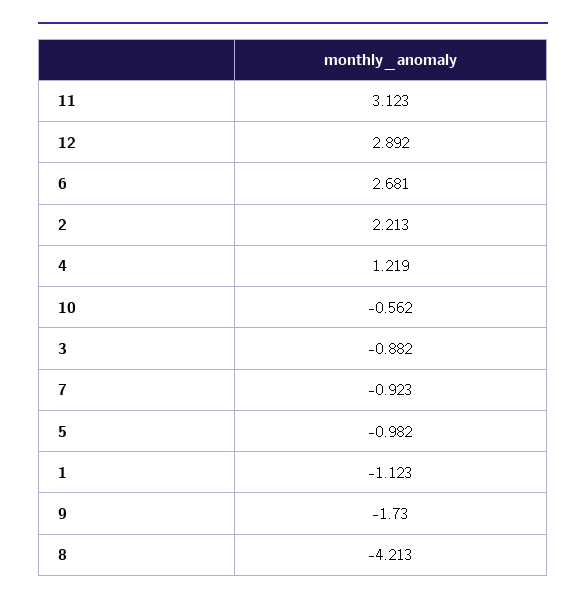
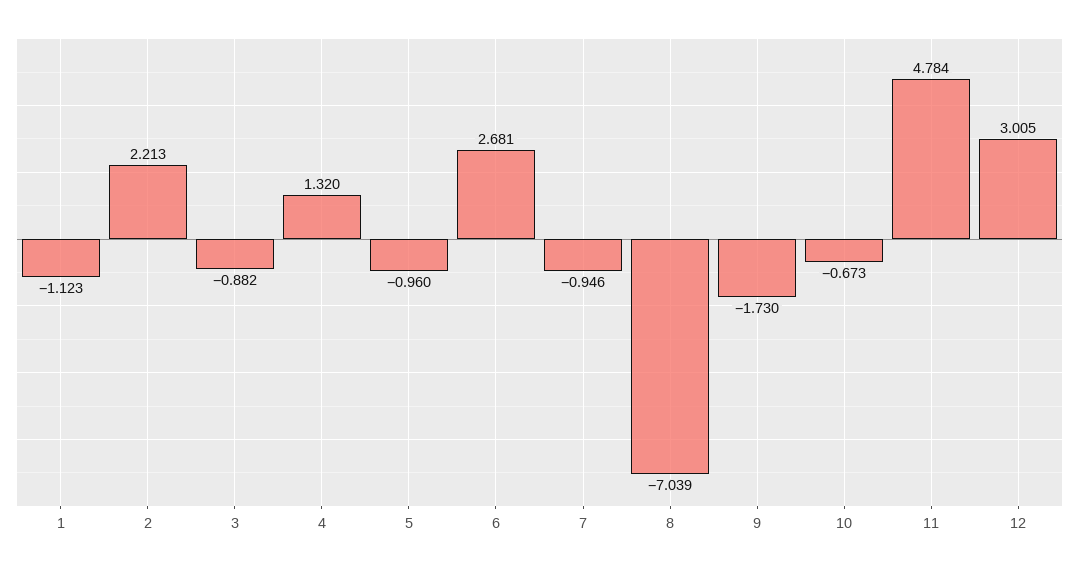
  {
-   "11": 3.123,
+   "11": 4.784,
-   "12": 2.892,
+   "12": 3.005,
    "6": 2.681,
    "2": 2.213,
-   "4": 1.219,
+   "4": 1.32,
-   "10": -0.562,
+   "10": -0.673,
    "3": -0.882,
-   "7": -0.923,
+   "7": -0.946,
-   "5": -0.982,
+   "5": -0.96,
    "1": -1.123,
    "9": -1.73,
-   "8": -4.213
+   "8": -7.039
  }

